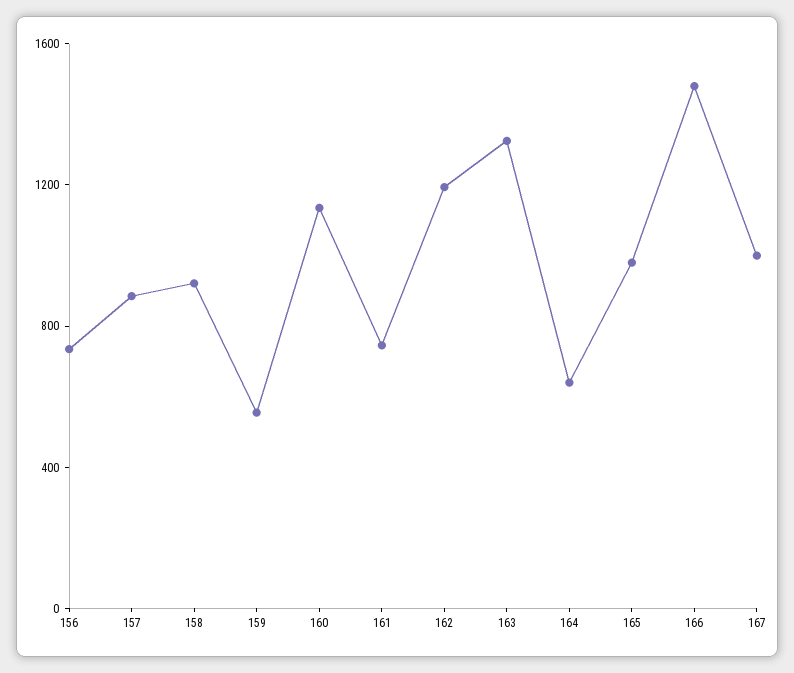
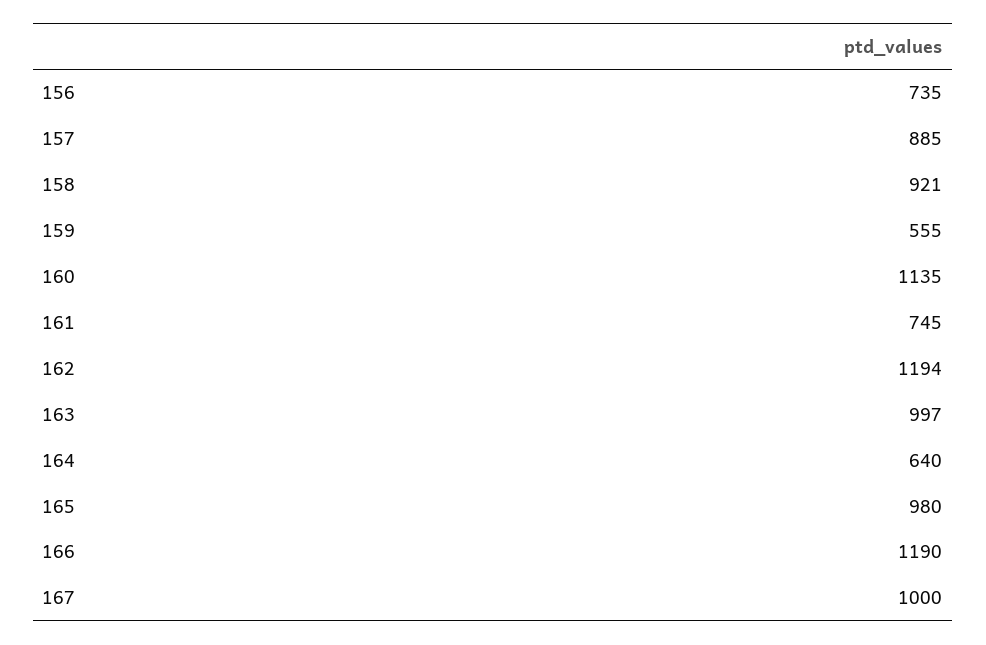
  {
    "156": 735,
    "157": 885,
    "158": 921,
    "159": 555,
    "160": 1135,
    "161": 745,
    "162": 1194,
-   "163": 1300,
+   "163": 997,
    "164": 640,
    "165": 980,
-   "166": 1500,
+   "166": 1190,
    "167": 1000
  }

